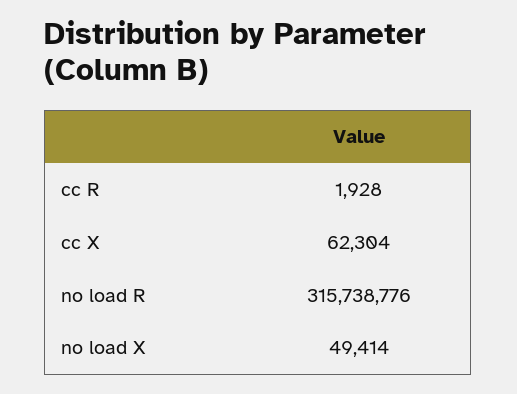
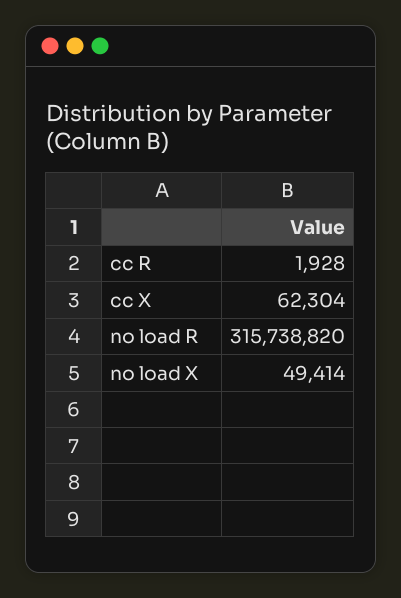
  {
    "cc R": 1928,
    "cc X": 62304,
-   "no load R": 315738776,
+   "no load R": 315738820,
    "no load X": 49414
  }

